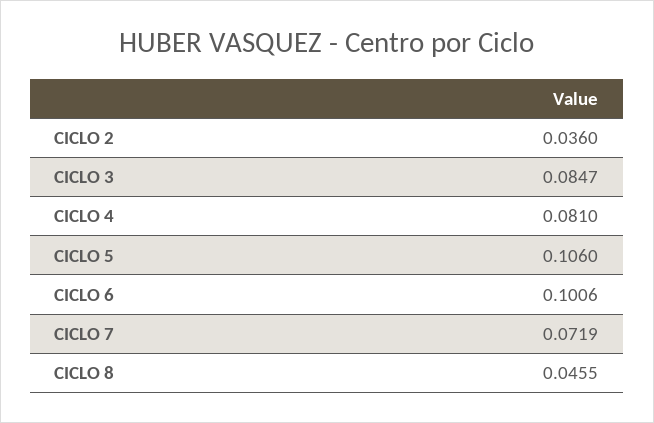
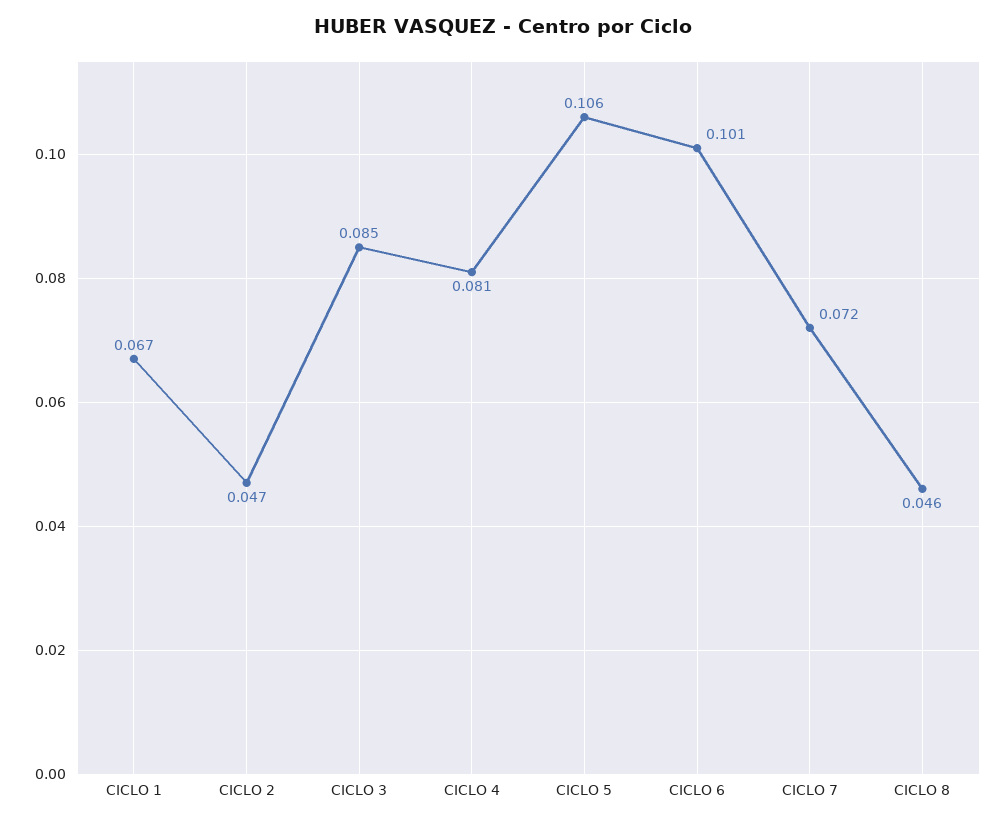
  {
-   "CICLO 2": 0.036,
+   "CICLO 2": 0.047,
    "CICLO 3": 0.0847,
    "CICLO 4": 0.081,
    "CICLO 5": 0.106,
    "CICLO 6": 0.1006,
    "CICLO 7": 0.0719,
-   "CICLO 8": 0.0455
+   "CICLO 8": 0.0455,
+   "CICLO 1": 0.067
  }

